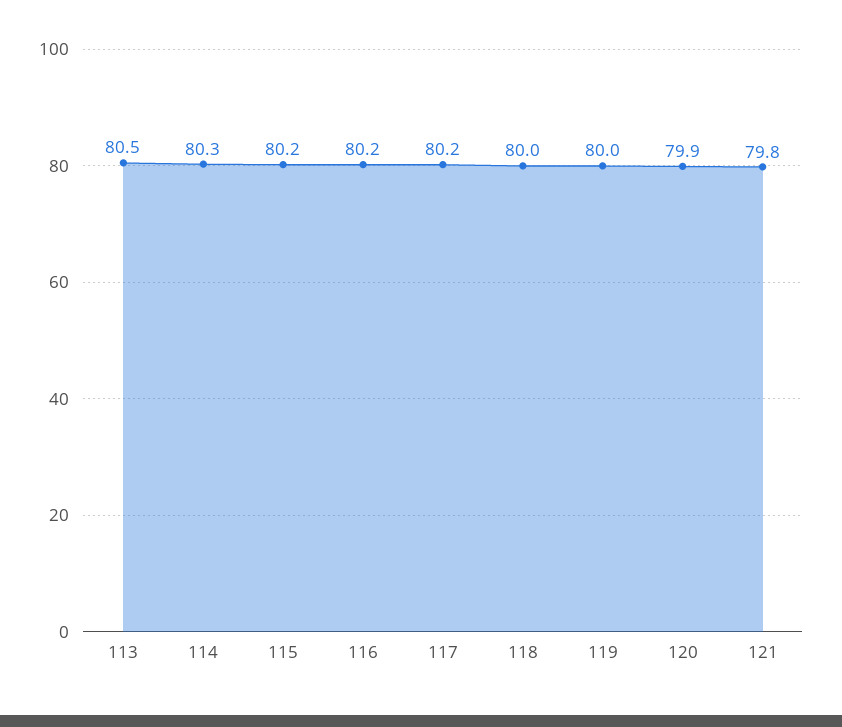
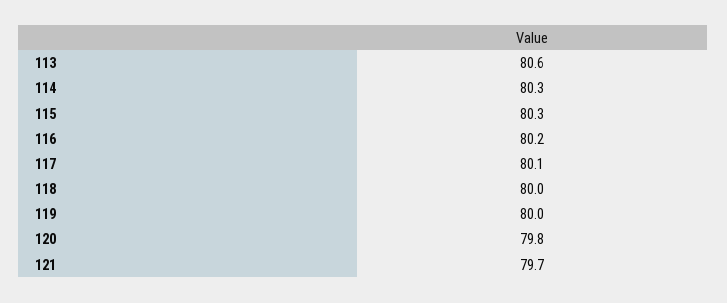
  {
-   "113": 80.5,
+   "113": 80.6,
    "114": 80.3,
-   "115": 80.2,
+   "115": 80.3,
    "116": 80.2,
-   "117": 80.2,
+   "117": 80.1,
    "118": 80,
    "119": 80,
-   "120": 79.9,
+   "120": 79.8,
-   "121": 79.8
+   "121": 79.7
  }

